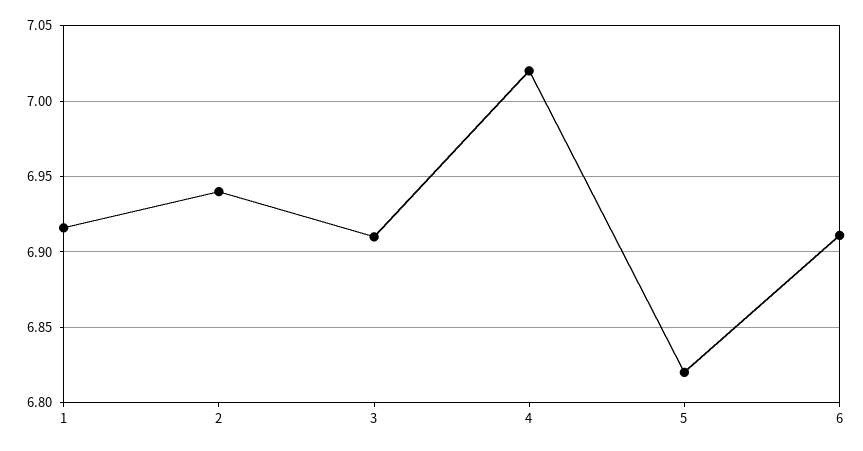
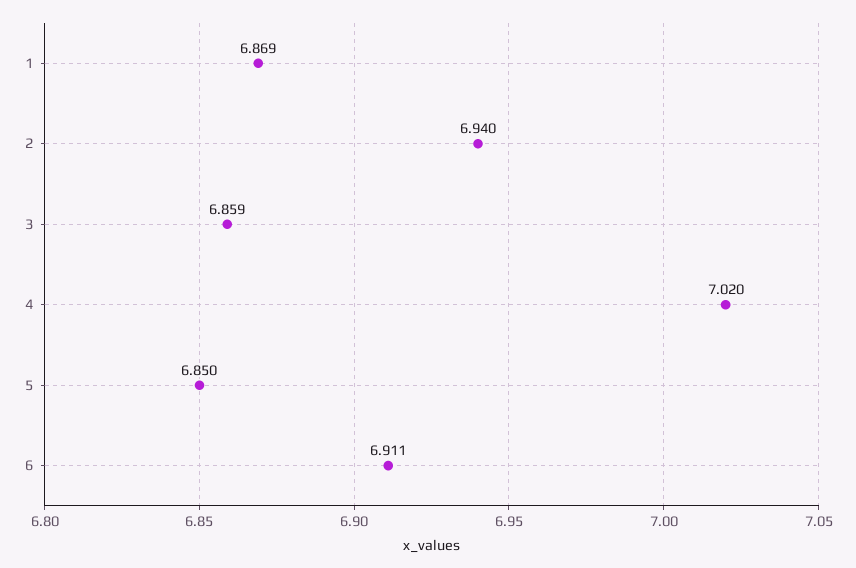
  {
-   "1": 6.915,
+   "1": 6.869,
    "2": 6.94,
-   "3": 6.91,
+   "3": 6.859,
    "4": 7.02,
-   "5": 6.82,
+   "5": 6.85,
    "6": 6.911
  }

